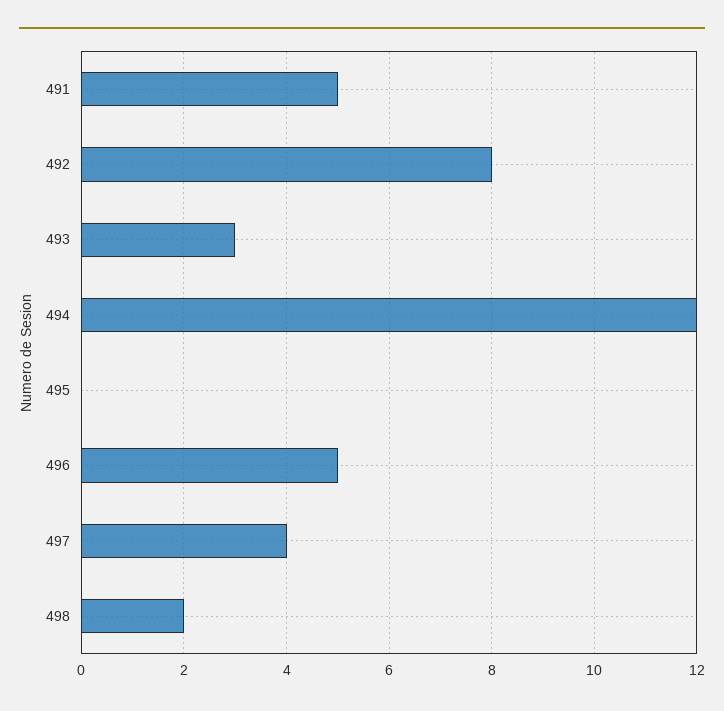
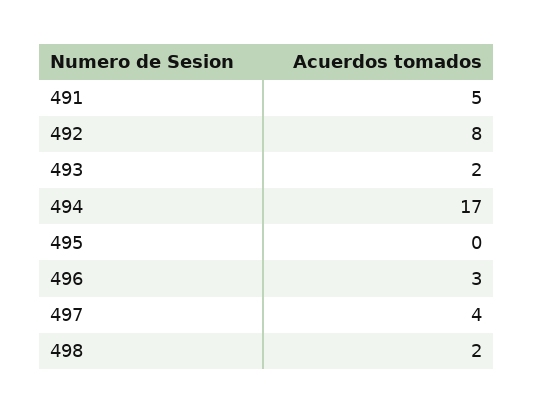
  {
    "491": 5,
    "492": 8,
-   "493": 3,
+   "493": 2,
-   "494": 12,
+   "494": 17,
    "495": 0,
-   "496": 5,
+   "496": 3,
    "497": 4,
    "498": 2
  }

